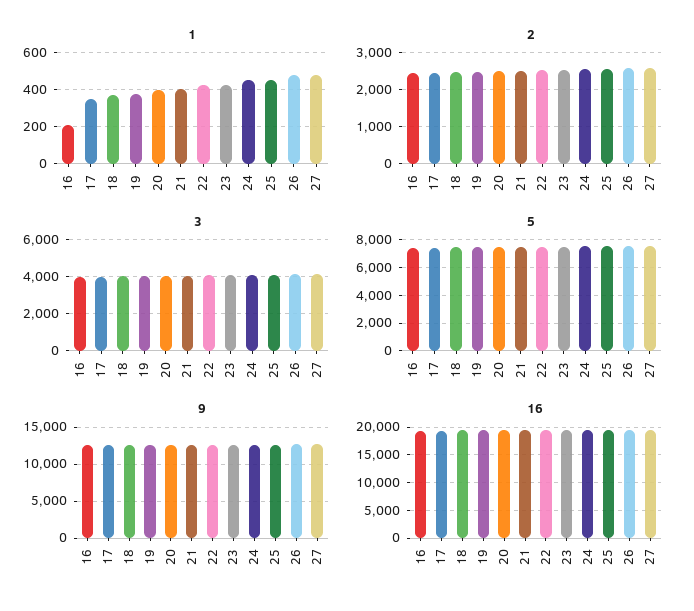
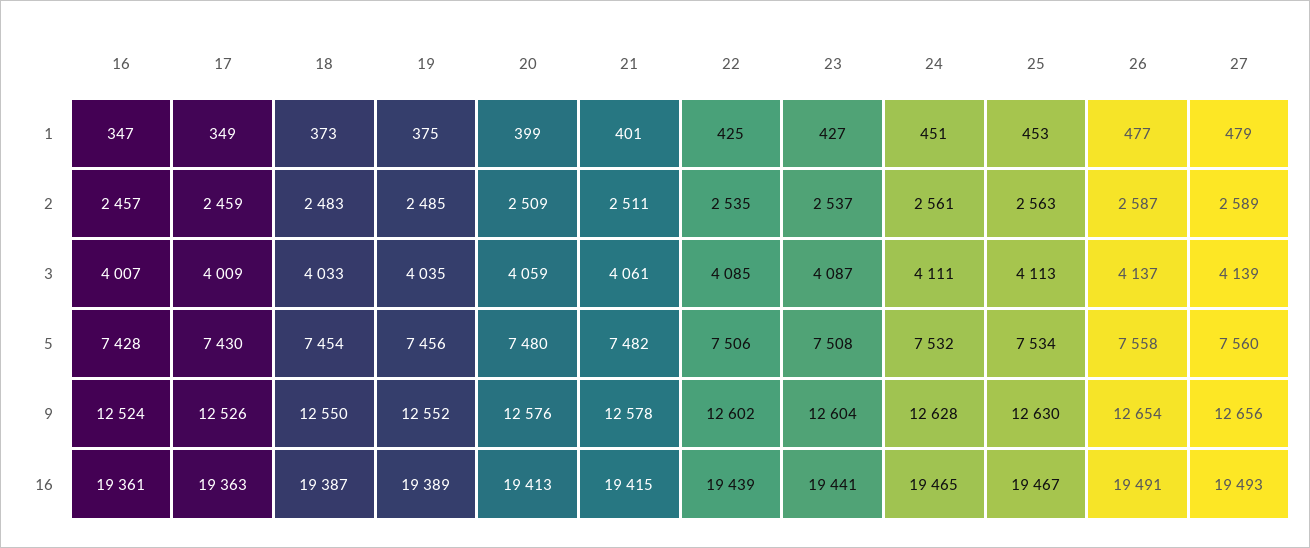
  {
    "1": {
-     "16": 200,
+     "16": 347,
      "17": 349,
      "18": 373,
      "19": 375,
      "20": 399,
      "21": 401,
      "22": 425,
      "23": 427,
      "24": 451,
      "25": 453,
      "26": 477,
      "27": 479
    },
    "2": {
      "16": 2457,
      "17": 2459,
      "18": 2483,
      "19": 2485,
      "20": 2509,
      "21": 2511,
      "22": 2535,
      "23": 2537,
      "24": 2561,
      "25": 2563,
      "26": 2587,
      "27": 2589
    },
    "3": {
      "16": 4007,
      "17": 4009,
      "18": 4033,
      "19": 4035,
      "20": 4059,
      "21": 4061,
      "22": 4085,
      "23": 4087,
      "24": 4111,
      "25": 4113,
      "26": 4137,
      "27": 4139
    },
    "5": {
      "16": 7428,
      "17": 7430,
      "18": 7454,
      "19": 7456,
      "20": 7480,
      "21": 7482,
      "22": 7506,
      "23": 7508,
      "24": 7532,
      "25": 7534,
      "26": 7558,
      "27": 7560
    },
    "9": {
      "16": 12524,
      "17": 12526,
      "18": 12550,
      "19": 12552,
      "20": 12576,
      "21": 12578,
      "22": 12602,
      "23": 12604,
      "24": 12628,
      "25": 12630,
      "26": 12654,
      "27": 12656
    },
    "16": {
      "16": 19361,
      "17": 19363,
      "18": 19387,
      "19": 19389,
      "20": 19413,
      "21": 19415,
      "22": 19439,
      "23": 19441,
      "24": 19465,
      "25": 19467,
      "26": 19491,
      "27": 19493
    }
  }

